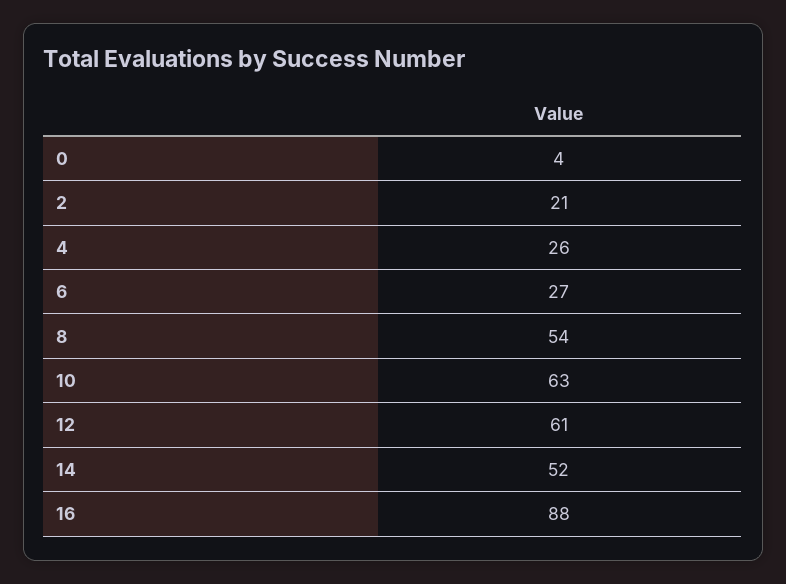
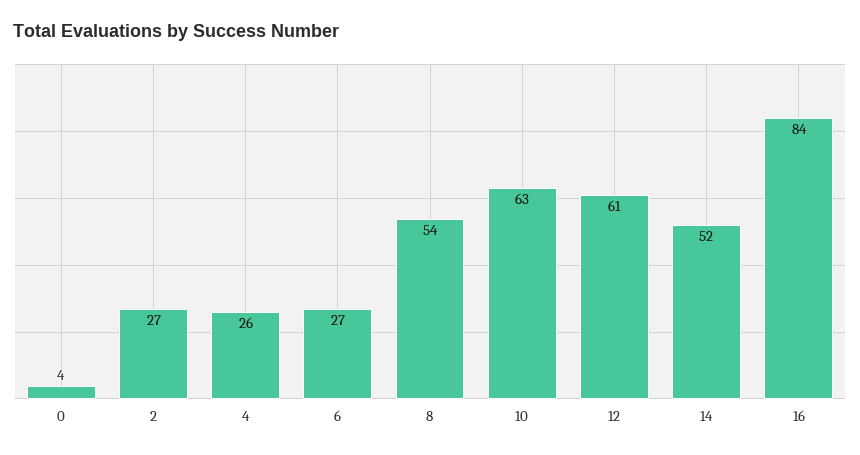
  {
    "0": 4,
-   "2": 21,
+   "2": 27,
    "4": 26,
    "6": 27,
    "8": 54,
    "10": 63,
    "12": 61,
    "14": 52,
-   "16": 88
+   "16": 84
  }

